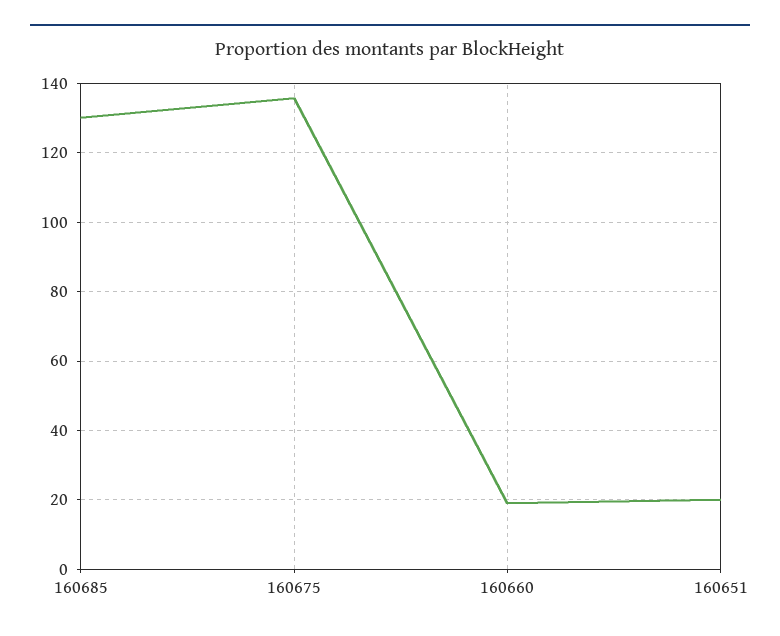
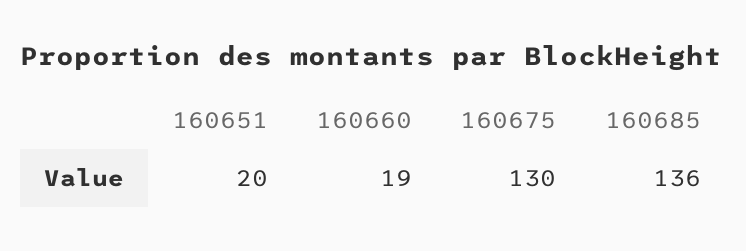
  {
-   "160685": 130,
+   "160685": 136,
-   "160675": 136,
+   "160675": 130,
    "160660": 19,
    "160651": 20
  }

